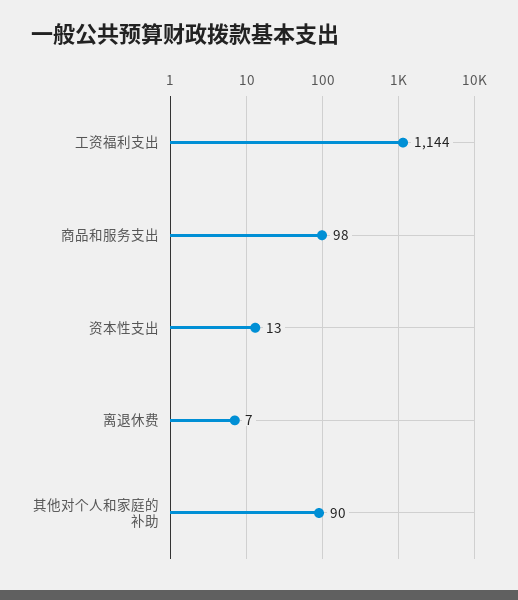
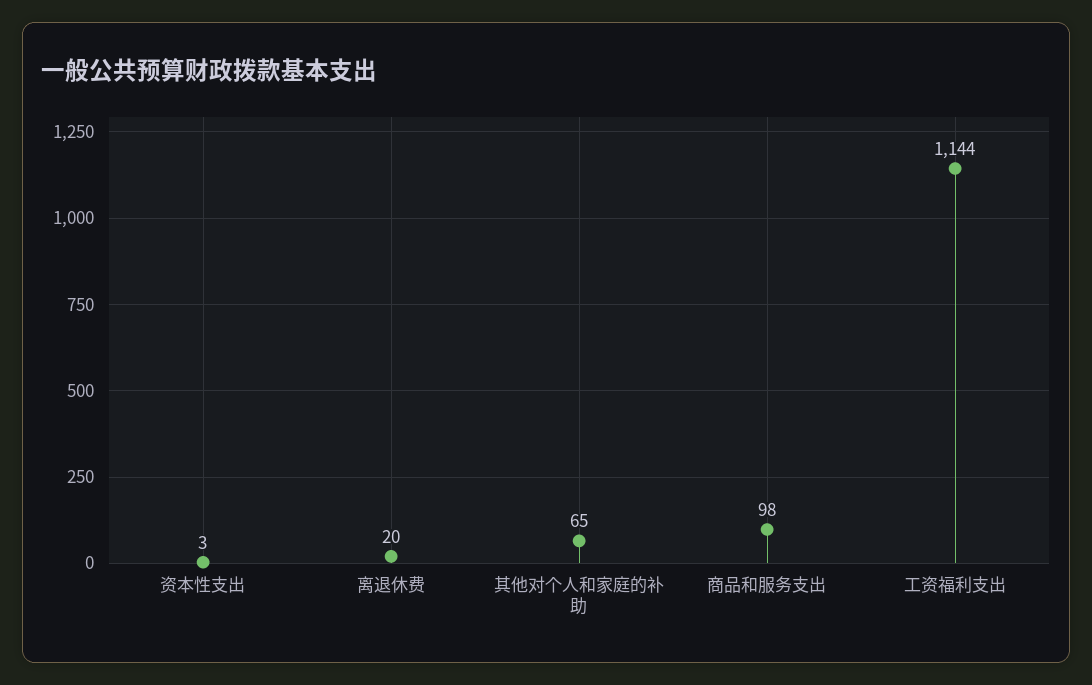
  {
    "工资福利支出": 1144,
    "商品和服务支出": 98,
-   "资本性支出": 13,
+   "资本性支出": 3,
-   "离退休费": 7,
+   "离退休费": 20,
-   "其他对个人和家庭的补助": 90
+   "其他对个人和家庭的补助": 65
  }

